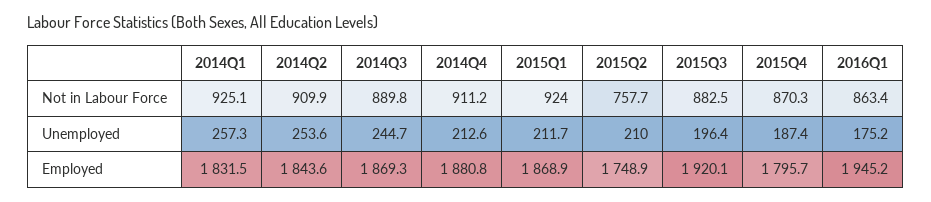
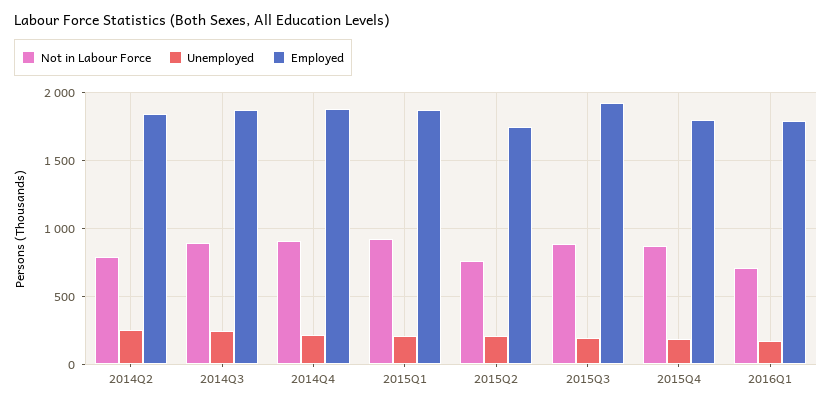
  {
    "Not in Labour Force": {
-     "2014Q1": 925.1,
-     "2014Q2": 909.9,
+     "2014Q2": 800,
      "2014Q3": 889.8,
      "2014Q4": 911.2,
      "2015Q1": 924,
      "2015Q2": 757.7,
      "2015Q3": 882.5,
      "2015Q4": 870.3,
-     "2016Q1": 863.4
+     "2016Q1": 700
    },
    "Unemployed": {
-     "2014Q1": 257.3,
      "2014Q2": 253.6,
      "2014Q3": 244.7,
      "2014Q4": 212.6,
      "2015Q1": 211.7,
      "2015Q2": 210,
      "2015Q3": 196.4,
      "2015Q4": 187.4,
      "2016Q1": 175.2
    },
    "Employed": {
-     "2014Q1": 1831.5,
      "2014Q2": 1843.6,
      "2014Q3": 1869.3,
      "2014Q4": 1880.8,
      "2015Q1": 1868.9,
      "2015Q2": 1748.9,
      "2015Q3": 1920.1,
      "2015Q4": 1795.7,
-     "2016Q1": 1945.2
+     "2016Q1": 1800
    }
  }

